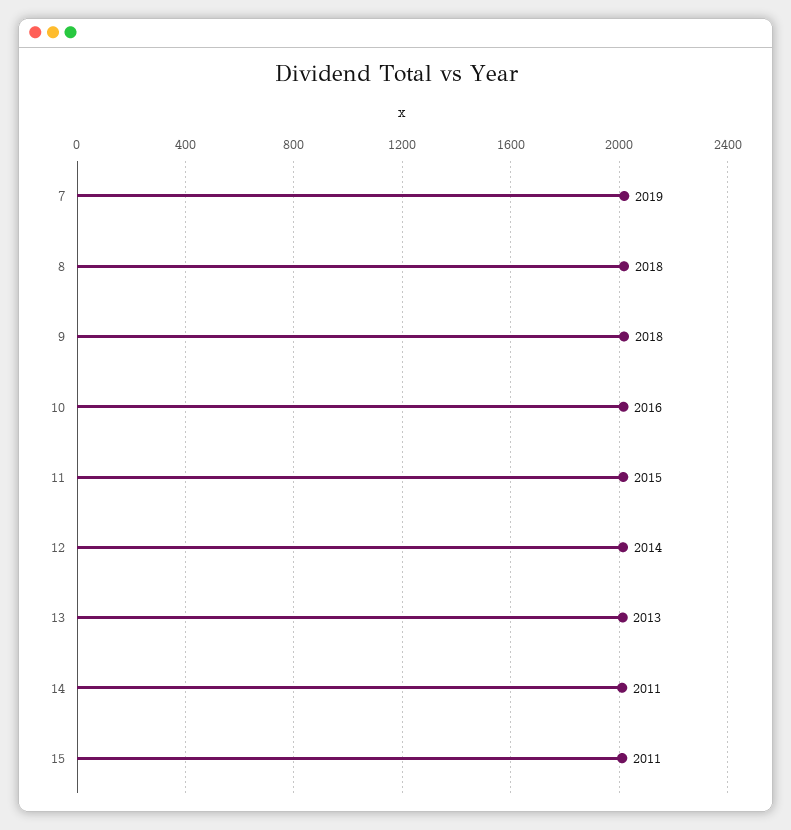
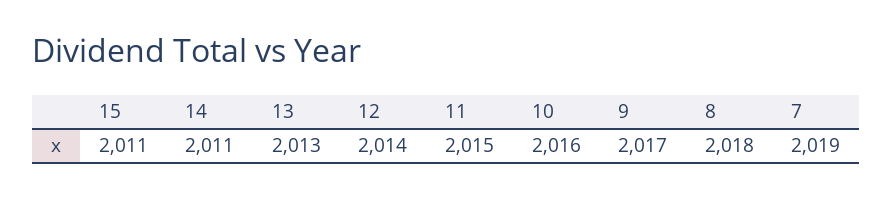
  {
    "7": 2019,
    "8": 2018,
-   "9": 2018,
+   "9": 2017,
    "10": 2016,
    "11": 2015,
    "12": 2014,
    "13": 2013,
    "14": 2011,
    "15": 2011
  }

